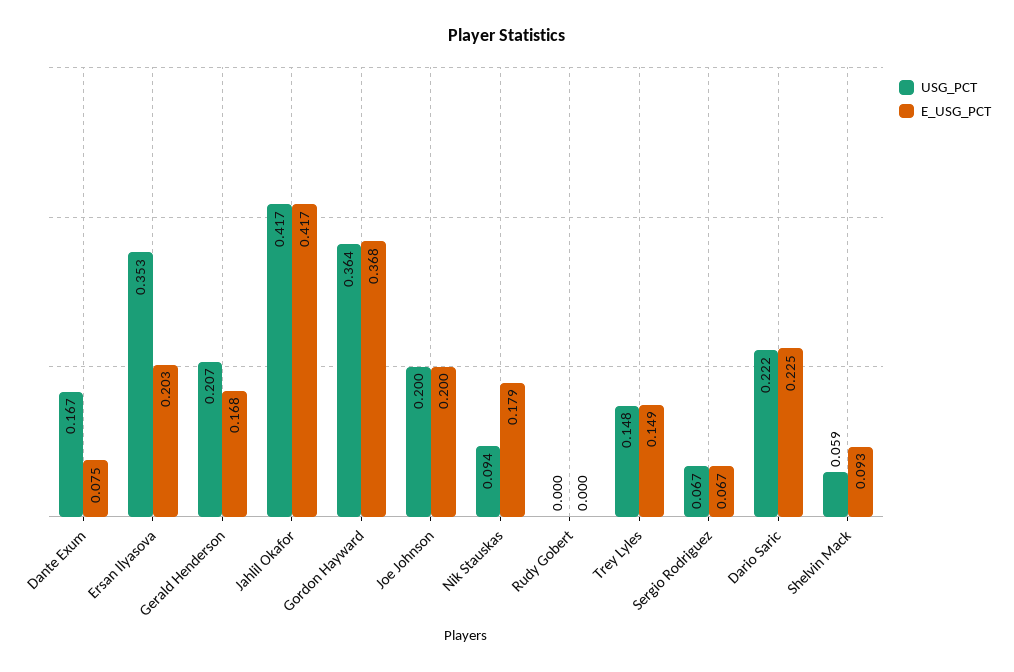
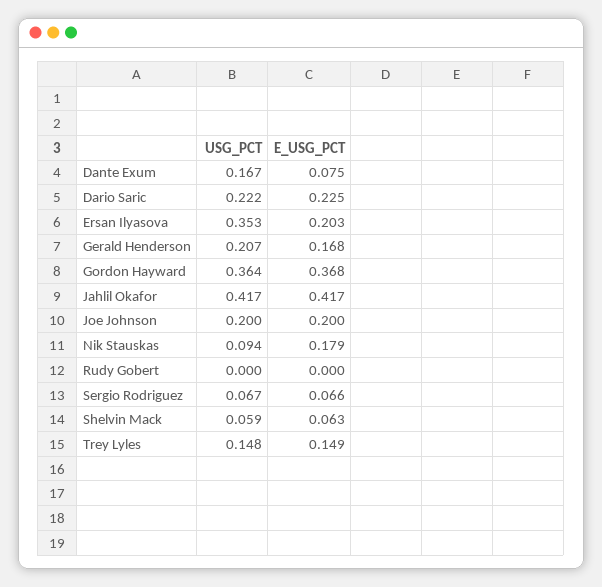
  {
    "USG_PCT": {
      "Dante Exum": 0.167,
      "Ersan Ilyasova": 0.353,
      "Gerald Henderson": 0.207,
      "Jahlil Okafor": 0.417,
      "Gordon Hayward": 0.364,
      "Joe Johnson": 0.2,
      "Nik Stauskas": 0.094,
      "Rudy Gobert": 0,
      "Trey Lyles": 0.148,
      "Sergio Rodriguez": 0.067,
      "Dario Saric": 0.222,
      "Shelvin Mack": 0.059
    },
    "E_USG_PCT": {
      "Dante Exum": 0.075,
      "Ersan Ilyasova": 0.203,
      "Gerald Henderson": 0.168,
      "Jahlil Okafor": 0.417,
      "Gordon Hayward": 0.368,
      "Joe Johnson": 0.2,
      "Nik Stauskas": 0.179,
      "Rudy Gobert": 0,
      "Trey Lyles": 0.149,
-     "Sergio Rodriguez": 0.067,
+     "Sergio Rodriguez": 0.066,
      "Dario Saric": 0.225,
-     "Shelvin Mack": 0.093
+     "Shelvin Mack": 0.063
    }
  }

